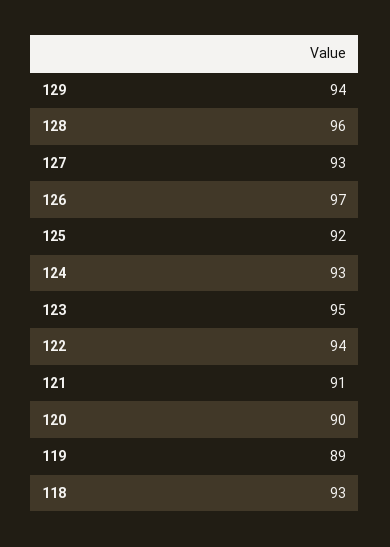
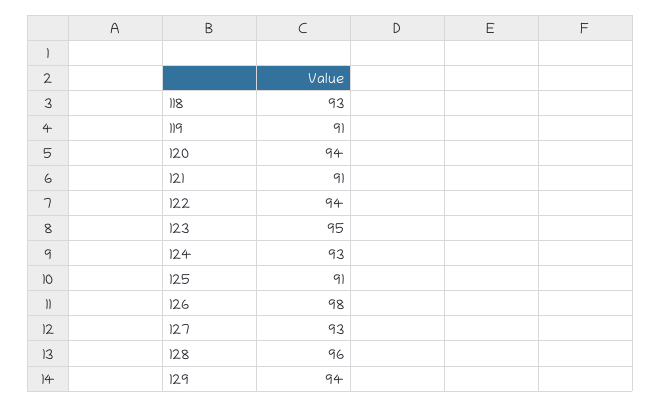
  {
    "129": 94,
    "128": 96,
    "127": 93,
-   "126": 97,
+   "126": 98,
-   "125": 92,
+   "125": 91,
    "124": 93,
    "123": 95,
    "122": 94,
    "121": 91,
-   "120": 90,
+   "120": 94,
-   "119": 89,
+   "119": 91,
    "118": 93
  }

